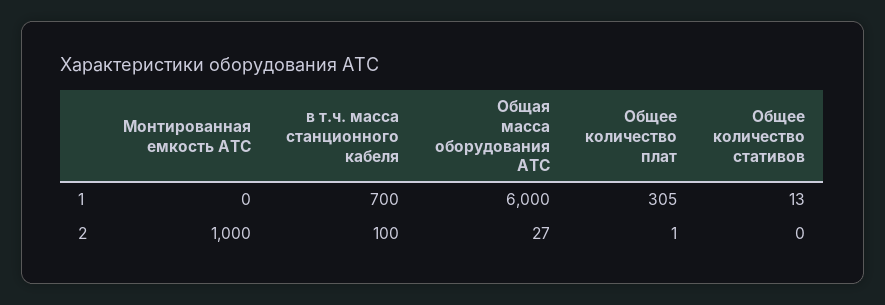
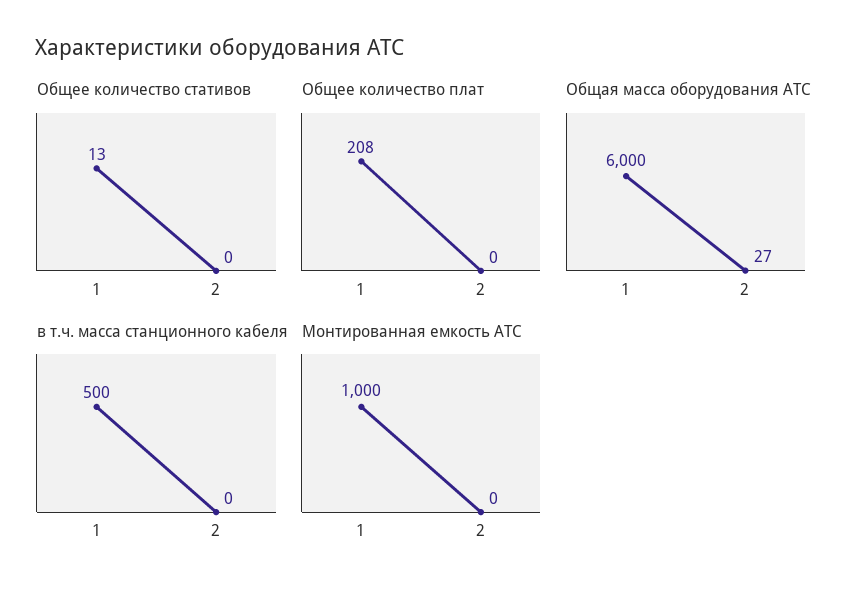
  {
    "Монтированная емкость АТС": {
-     "1": 0,
+     "1": 1000,
-     "2": 1000
+     "2": 0
    },
    "в т.ч. масса станционного кабеля": {
-     "1": 700,
+     "1": 500,
-     "2": 100
+     "2": 0
    },
    "Общая масса оборудования АТС": {
      "1": 6000,
      "2": 27
    },
    "Общее количество плат": {
-     "1": 305,
+     "1": 208,
-     "2": 1
+     "2": 0
    },
    "Общее количество стативов": {
      "1": 13,
      "2": 0
    }
  }

